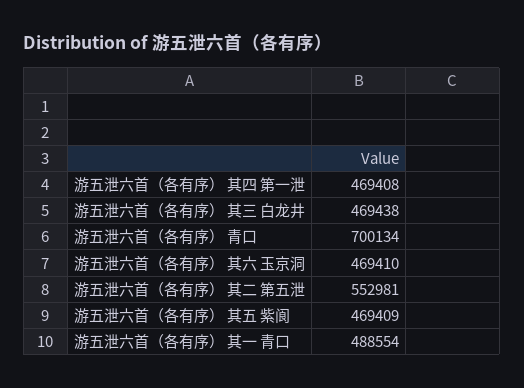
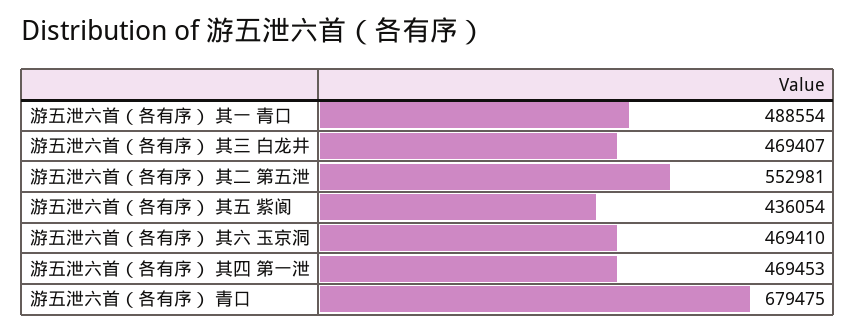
  {
-   "游五泄六首（各有序） 其四 第一泄": 469408,
+   "游五泄六首（各有序） 其四 第一泄": 469453,
-   "游五泄六首（各有序） 其三 白龙井": 469438,
+   "游五泄六首（各有序） 其三 白龙井": 469407,
-   "游五泄六首（各有序） 青口": 700134,
+   "游五泄六首（各有序） 青口": 679475,
    "游五泄六首（各有序） 其六 玉京洞": 469410,
    "游五泄六首（各有序） 其二 第五泄": 552981,
-   "游五泄六首（各有序） 其五 紫阆": 469409,
+   "游五泄六首（各有序） 其五 紫阆": 436054,
    "游五泄六首（各有序） 其一 青口": 488554
  }

